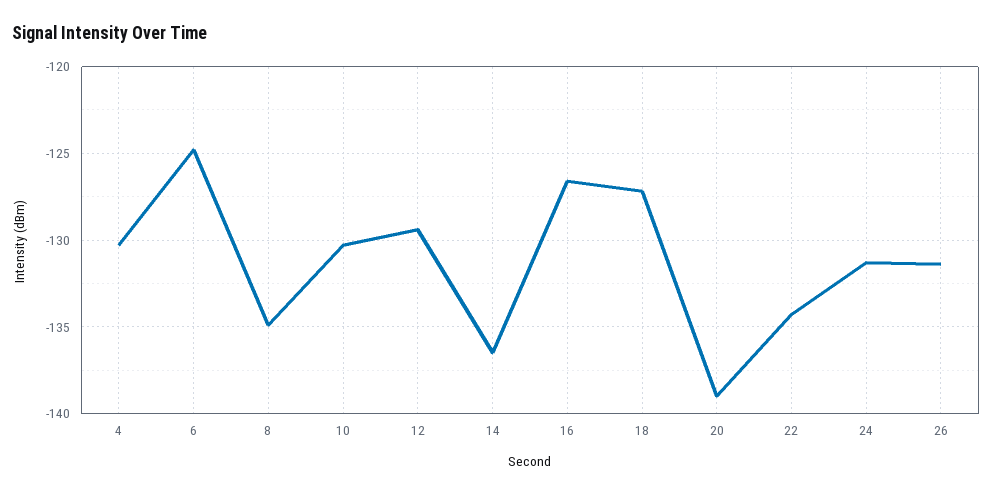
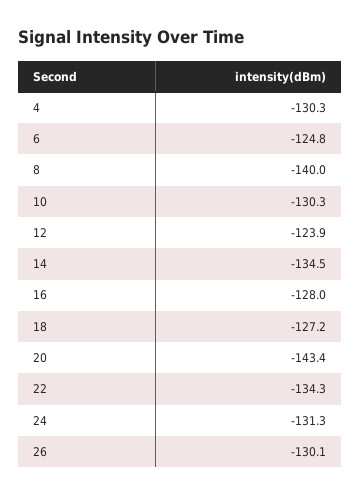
  {
    "4": -130.3,
    "6": -124.8,
-   "8": -135,
+   "8": -140,
    "10": -130.3,
-   "12": -129.5,
+   "12": -123.9,
-   "14": -136.5,
+   "14": -134.5,
-   "16": -126.5,
+   "16": -128,
    "18": -127.2,
-   "20": -139,
+   "20": -143.4,
    "22": -134.3,
    "24": -131.3,
-   "26": -131.5
+   "26": -130.1
  }

